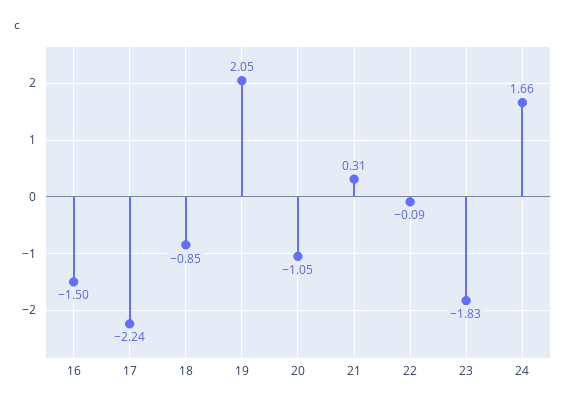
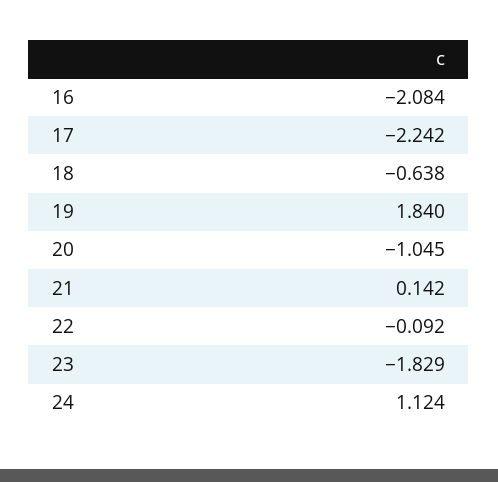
  {
-   "16": -1.5,
+   "16": -2.084,
    "17": -2.242,
-   "18": -0.85,
+   "18": -0.638,
-   "19": 2.05,
+   "19": 1.84,
    "20": -1.045,
-   "21": 0.31,
+   "21": 0.142,
    "22": -0.092,
    "23": -1.829,
-   "24": 1.66
+   "24": 1.124
  }

